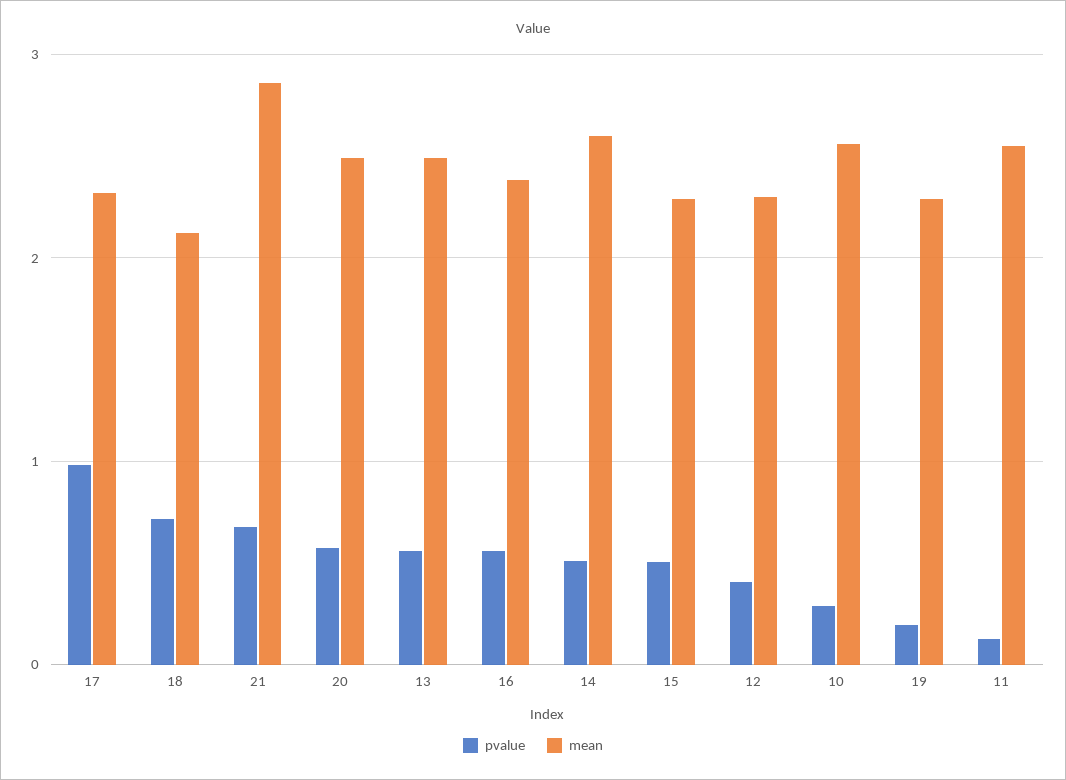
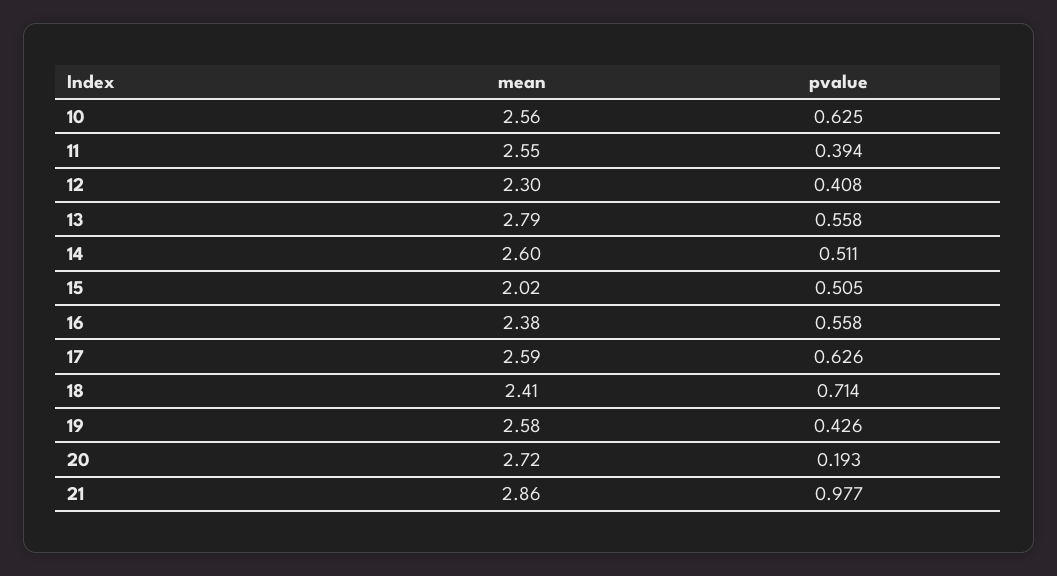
  {
    "pvalue": {
-     "17": 1,
+     "17": 0.626,
      "18": 0.714,
-     "21": 0.7,
+     "21": 0.977,
-     "20": 0.6,
+     "20": 0.193,
      "13": 0.558,
      "16": 0.558,
      "14": 0.511,
      "15": 0.505,
      "12": 0.408,
-     "10": 0.3,
+     "10": 0.625,
-     "19": 0.2,
+     "19": 0.426,
-     "11": 0.1
+     "11": 0.394
    },
    "mean": {
-     "17": 2.3,
+     "17": 2.59,
-     "18": 2.1,
+     "18": 2.41,
      "21": 2.86,
-     "20": 2.5,
+     "20": 2.72,
-     "13": 2.5,
+     "13": 2.79,
      "16": 2.38,
      "14": 2.6,
-     "15": 2.3,
+     "15": 2.02,
      "12": 2.3,
      "10": 2.56,
-     "19": 2.3,
+     "19": 2.58,
      "11": 2.55
    }
  }

